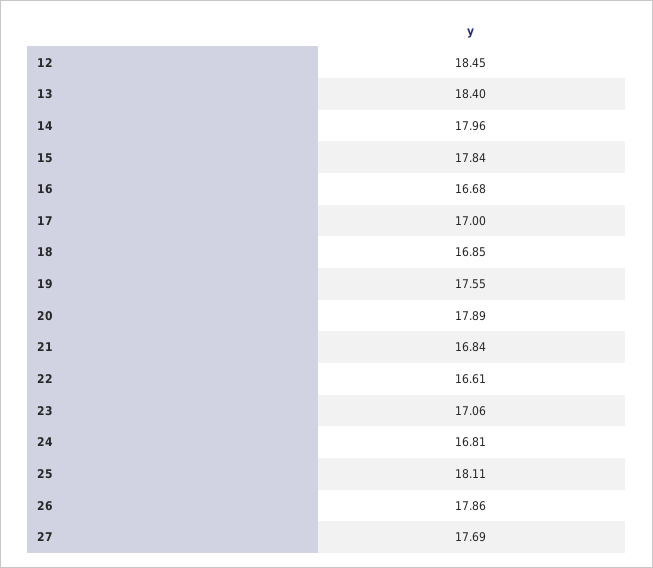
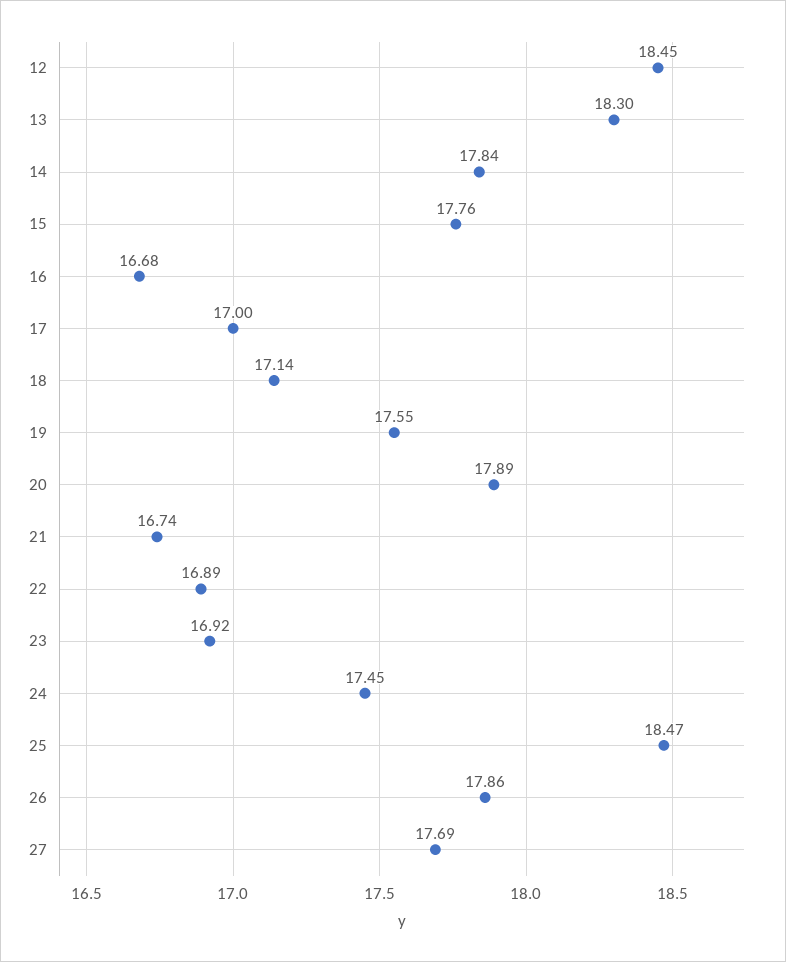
  {
    "12": 18.45,
-   "13": 18.4,
+   "13": 18.3,
-   "14": 17.96,
+   "14": 17.84,
-   "15": 17.84,
+   "15": 17.76,
    "16": 16.68,
    "17": 17,
-   "18": 16.85,
+   "18": 17.14,
    "19": 17.55,
    "20": 17.89,
-   "21": 16.84,
+   "21": 16.74,
-   "22": 16.61,
+   "22": 16.89,
-   "23": 17.06,
+   "23": 16.92,
-   "24": 16.81,
+   "24": 17.45,
-   "25": 18.11,
+   "25": 18.47,
    "26": 17.86,
    "27": 17.69
  }

